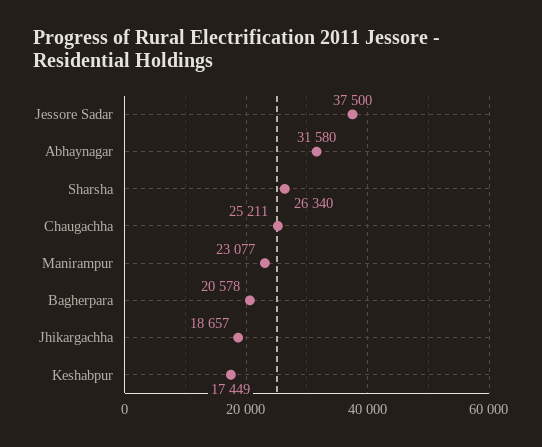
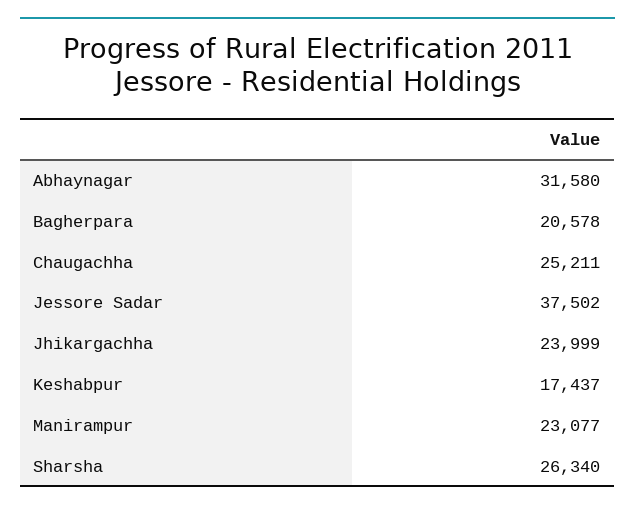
  {
-   "Jessore Sadar": 37500,
+   "Jessore Sadar": 37502,
    "Abhaynagar": 31580,
    "Sharsha": 26340,
    "Chaugachha": 25211,
    "Manirampur": 23077,
    "Bagherpara": 20578,
-   "Jhikargachha": 18657,
+   "Jhikargachha": 23999,
-   "Keshabpur": 17449
+   "Keshabpur": 17437
  }

